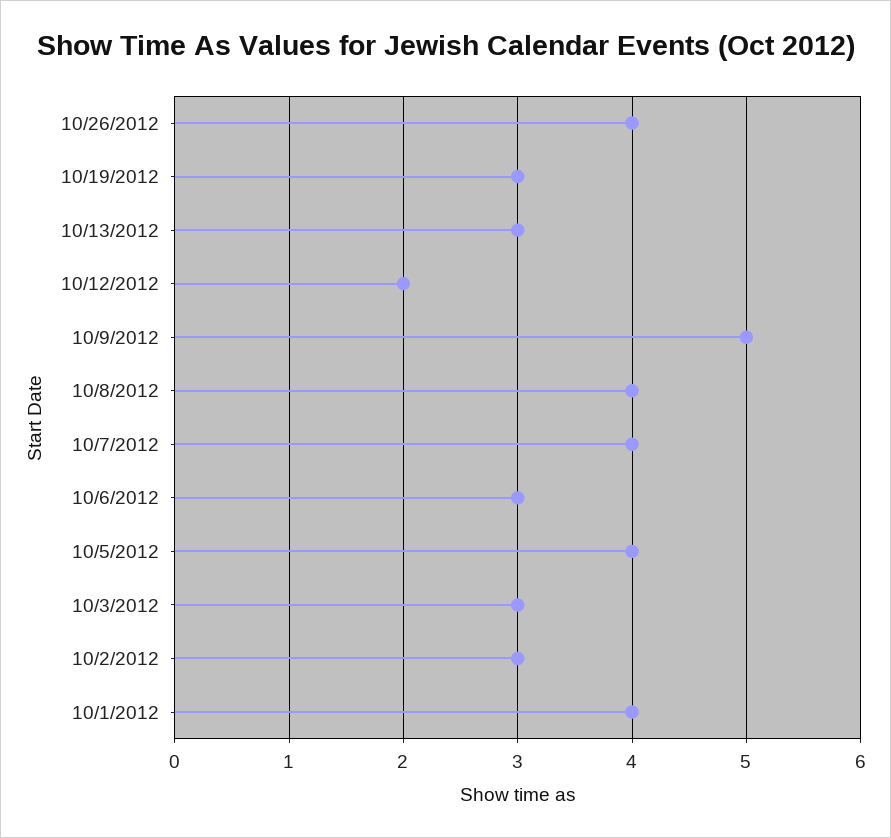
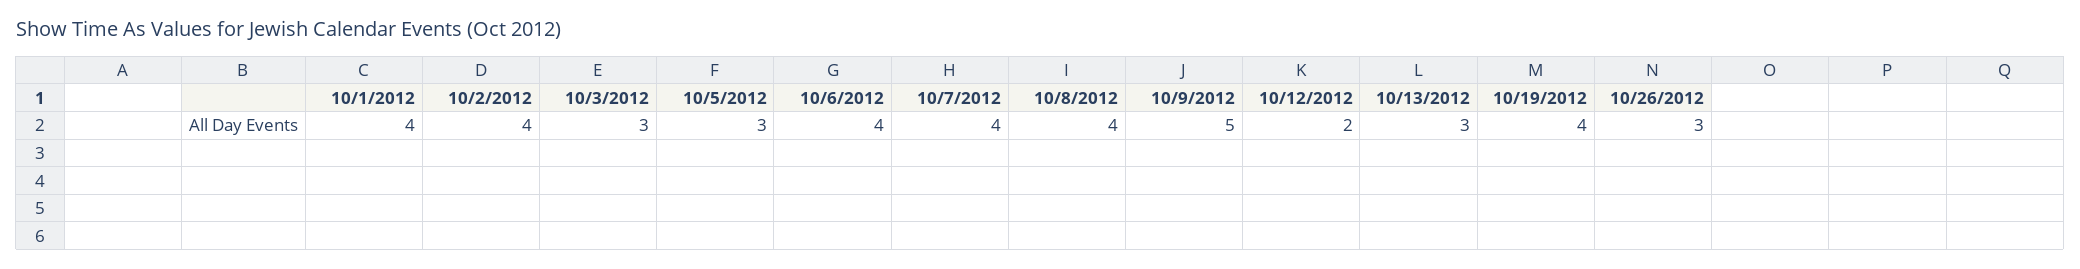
  {
-   "10/26/2012": 4,
+   "10/26/2012": 3,
-   "10/19/2012": 3,
+   "10/19/2012": 4,
    "10/13/2012": 3,
    "10/12/2012": 2,
    "10/9/2012": 5,
    "10/8/2012": 4,
    "10/7/2012": 4,
-   "10/6/2012": 3,
+   "10/6/2012": 4,
-   "10/5/2012": 4,
+   "10/5/2012": 3,
    "10/3/2012": 3,
-   "10/2/2012": 3,
+   "10/2/2012": 4,
    "10/1/2012": 4
  }

